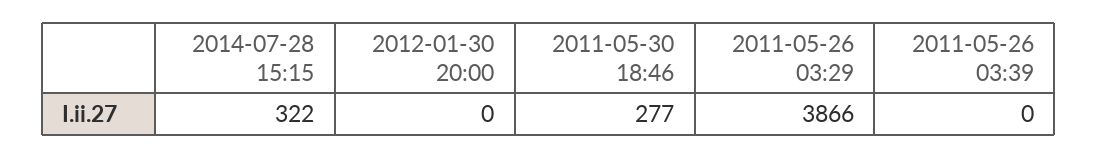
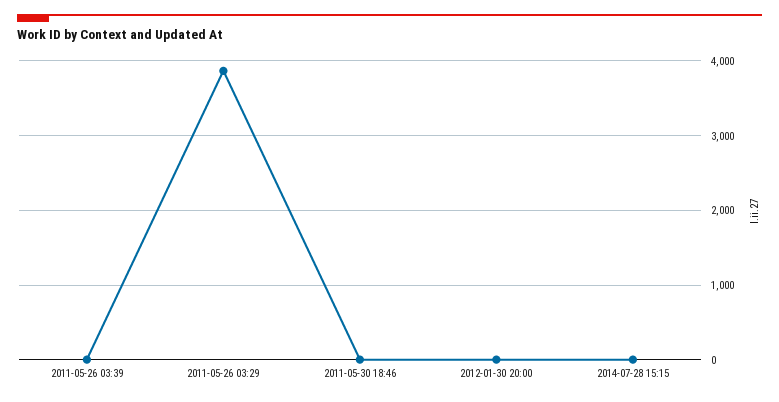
  {
-   "2014-07-28 15:15": 322,
+   "2014-07-28 15:15": 0,
    "2012-01-30 20:00": 0,
-   "2011-05-30 18:46": 277,
+   "2011-05-30 18:46": 0,
    "2011-05-26 03:29": 3866,
    "2011-05-26 03:39": 0
  }

